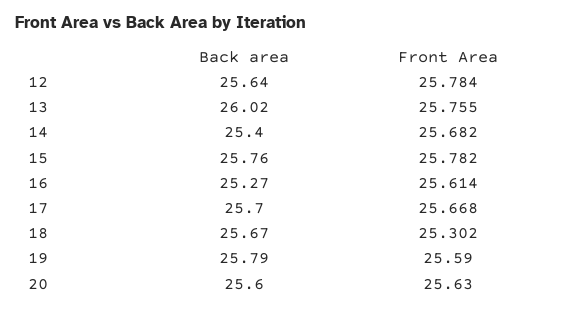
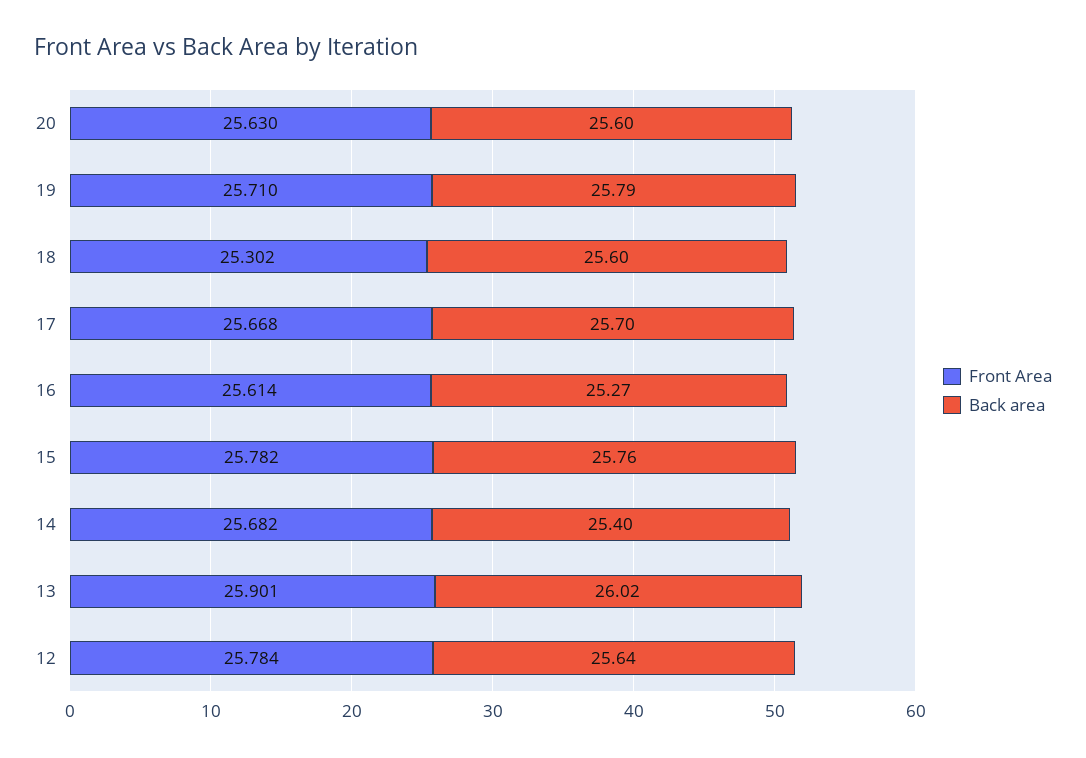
  {
    "Back area": {
      "12": 25.64,
      "13": 26.02,
      "14": 25.4,
      "15": 25.76,
      "16": 25.27,
      "17": 25.7,
-     "18": 25.67,
+     "18": 25.6,
      "19": 25.79,
      "20": 25.6
    },
    "Front Area": {
      "12": 25.784,
-     "13": 25.755,
+     "13": 25.901,
      "14": 25.682,
      "15": 25.782,
      "16": 25.614,
      "17": 25.668,
      "18": 25.302,
-     "19": 25.59,
+     "19": 25.71,
      "20": 25.63
    }
  }

